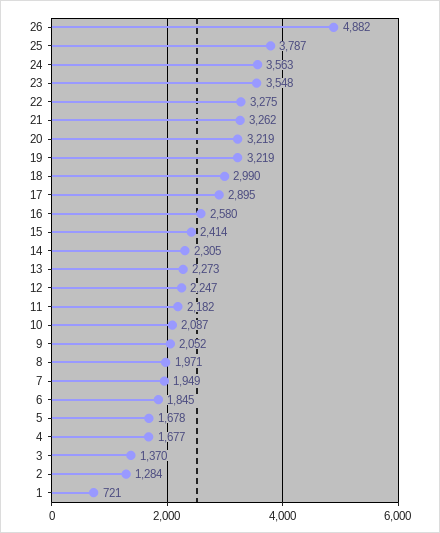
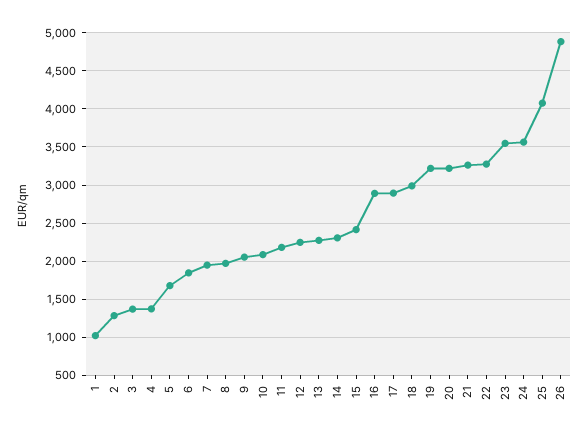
  {
    "26": 4882,
-   "25": 3787,
+   "25": 4100,
    "24": 3563,
    "23": 3548,
    "22": 3275,
    "21": 3262,
    "20": 3219,
    "19": 3219,
    "18": 2990,
    "17": 2895,
-   "16": 2580,
+   "16": 2900,
    "15": 2414,
    "14": 2305,
    "13": 2273,
    "12": 2247,
    "11": 2182,
    "10": 2087,
    "9": 2052,
    "8": 1971,
    "7": 1949,
    "6": 1845,
    "5": 1678,
-   "4": 1677,
+   "4": 1400,
    "3": 1370,
    "2": 1284,
-   "1": 721
+   "1": 1000
  }

